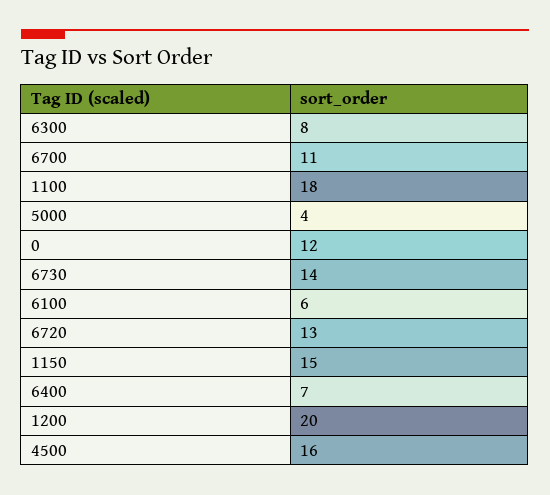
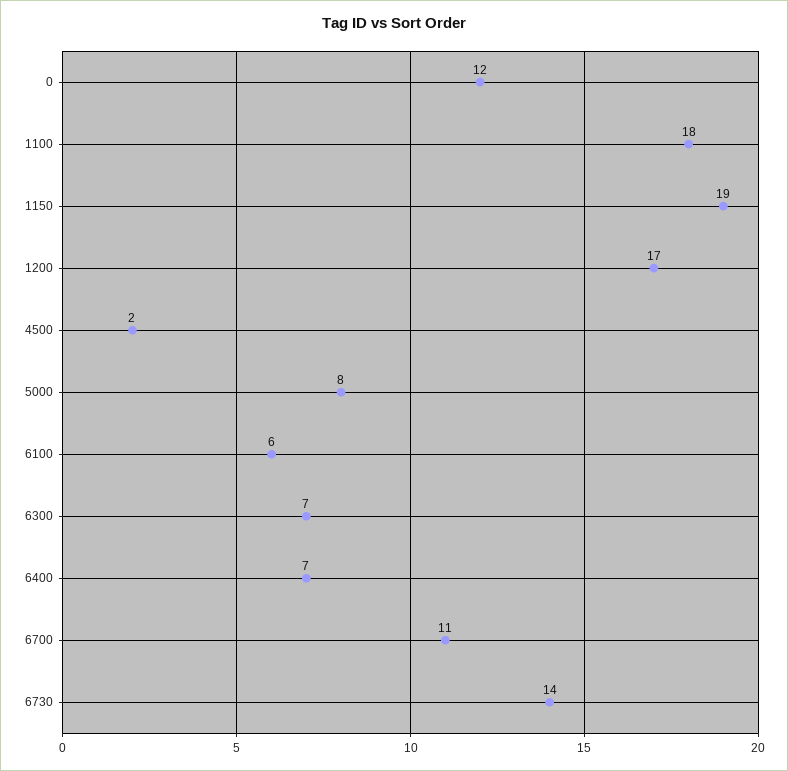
  {
-   "6300": 8,
+   "6300": 7,
    "6700": 11,
    "1100": 18,
-   "5000": 4,
+   "5000": 8,
    "0": 12,
    "6730": 14,
    "6100": 6,
-   "6720": 13,
-   "1150": 15,
+   "1150": 19,
    "6400": 7,
-   "1200": 20,
+   "1200": 17,
-   "4500": 16
+   "4500": 2
  }

